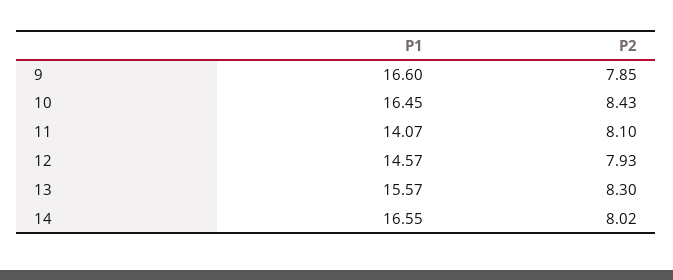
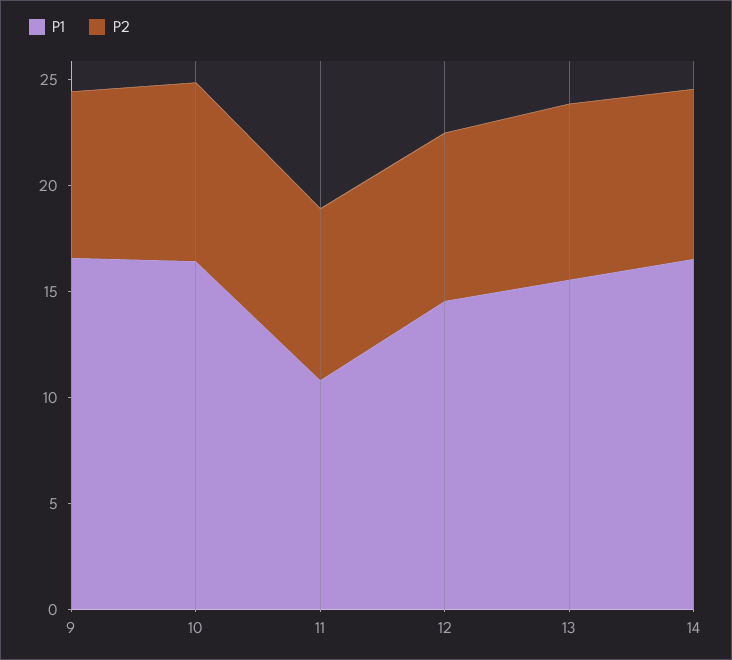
  {
    "P1": {
      "9": 16.6,
      "10": 16.45,
-     "11": 14.07,
+     "11": 11,
      "12": 14.57,
      "13": 15.57,
      "14": 16.55
    },
    "P2": {
      "9": 7.85,
      "10": 8.43,
      "11": 8.1,
      "12": 7.93,
      "13": 8.3,
      "14": 8.02
    }
  }

